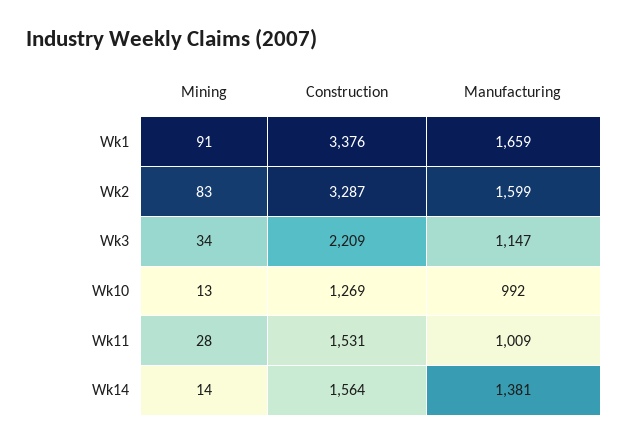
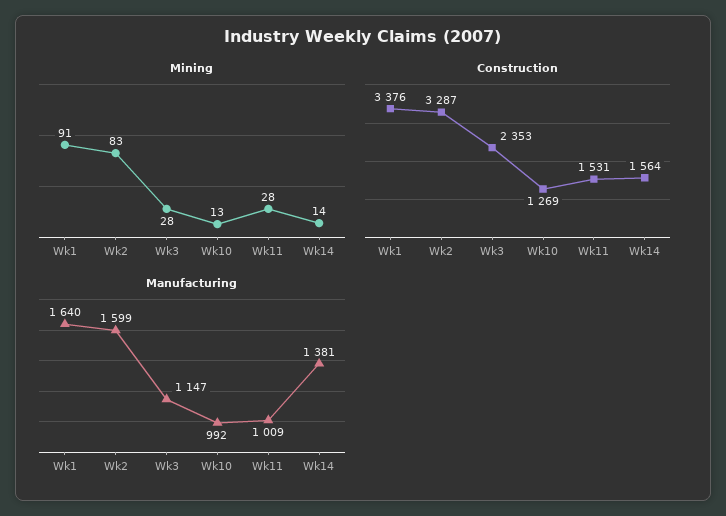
  {
    "Mining": {
      "Wk1": 91,
      "Wk2": 83,
-     "Wk3": 34,
+     "Wk3": 28,
      "Wk10": 13,
      "Wk11": 28,
      "Wk14": 14
    },
    "Construction": {
      "Wk1": 3376,
      "Wk2": 3287,
-     "Wk3": 2209,
+     "Wk3": 2353,
      "Wk10": 1269,
      "Wk11": 1531,
      "Wk14": 1564
    },
    "Manufacturing": {
-     "Wk1": 1659,
+     "Wk1": 1640,
      "Wk2": 1599,
      "Wk3": 1147,
      "Wk10": 992,
      "Wk11": 1009,
      "Wk14": 1381
    }
  }

